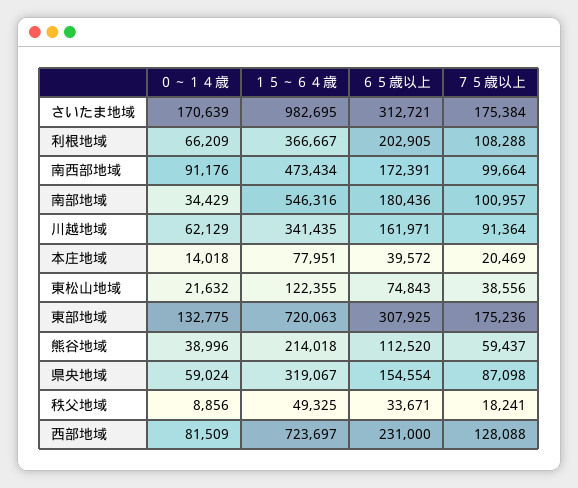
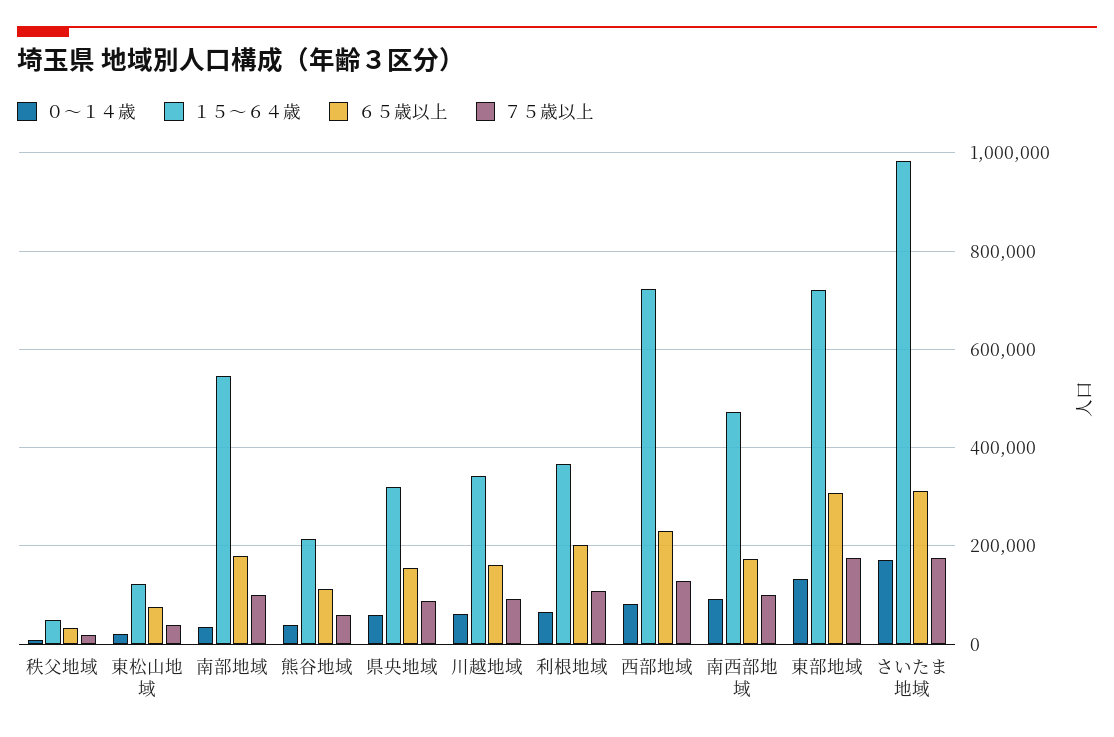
  {
    "０～１４歳": {
      "さいたま地域": 170639,
      "利根地域": 66209,
      "南西部地域": 91176,
      "南部地域": 34429,
      "川越地域": 62129,
-     "本庄地域": 14018,
      "東松山地域": 21632,
      "東部地域": 132775,
      "熊谷地域": 38996,
      "県央地域": 59024,
      "秩父地域": 8856,
      "西部地域": 81509
    },
    "１５～６４歳": {
      "さいたま地域": 982695,
      "利根地域": 366667,
      "南西部地域": 473434,
      "南部地域": 546316,
      "川越地域": 341435,
-     "本庄地域": 77951,
      "東松山地域": 122355,
      "東部地域": 720063,
      "熊谷地域": 214018,
      "県央地域": 319067,
      "秩父地域": 49325,
      "西部地域": 723697
    },
    "６５歳以上": {
      "さいたま地域": 312721,
      "利根地域": 202905,
      "南西部地域": 172391,
      "南部地域": 180436,
      "川越地域": 161971,
-     "本庄地域": 39572,
      "東松山地域": 74843,
      "東部地域": 307925,
      "熊谷地域": 112520,
      "県央地域": 154554,
      "秩父地域": 33671,
      "西部地域": 231000
    },
    "７５歳以上": {
      "さいたま地域": 175384,
      "利根地域": 108288,
      "南西部地域": 99664,
      "南部地域": 100957,
      "川越地域": 91364,
-     "本庄地域": 20469,
      "東松山地域": 38556,
      "東部地域": 175236,
      "熊谷地域": 59437,
      "県央地域": 87098,
      "秩父地域": 18241,
      "西部地域": 128088
    }
  }

